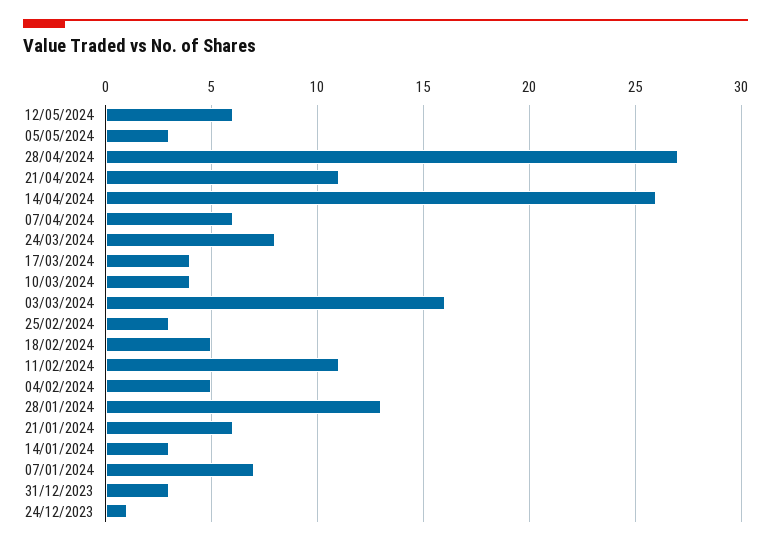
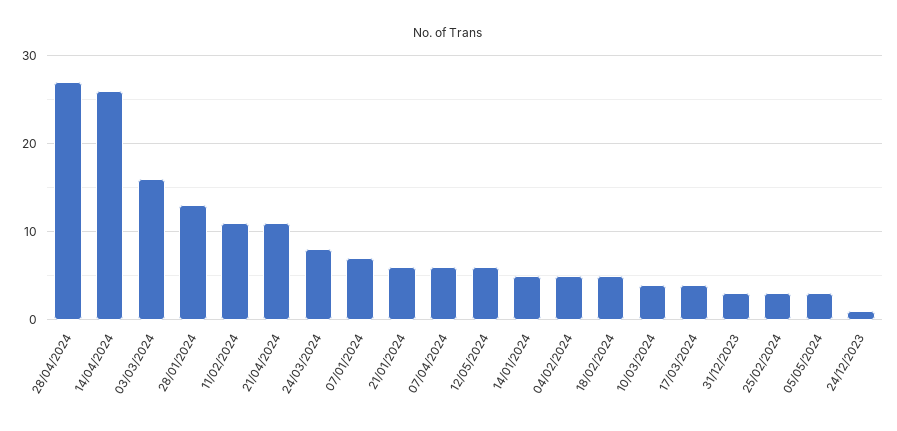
  {
    "12/05/2024": 6,
    "05/05/2024": 3,
    "28/04/2024": 27,
    "21/04/2024": 11,
    "14/04/2024": 26,
    "07/04/2024": 6,
    "24/03/2024": 8,
    "17/03/2024": 4,
    "10/03/2024": 4,
    "03/03/2024": 16,
    "25/02/2024": 3,
    "18/02/2024": 5,
    "11/02/2024": 11,
    "04/02/2024": 5,
    "28/01/2024": 13,
    "21/01/2024": 6,
-   "14/01/2024": 3,
+   "14/01/2024": 5,
    "07/01/2024": 7,
    "31/12/2023": 3,
    "24/12/2023": 1
  }

